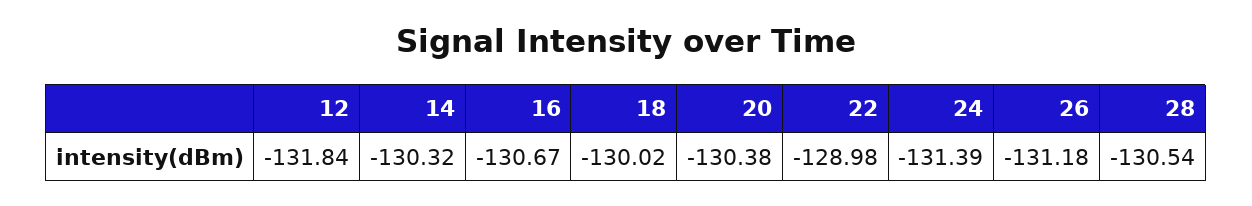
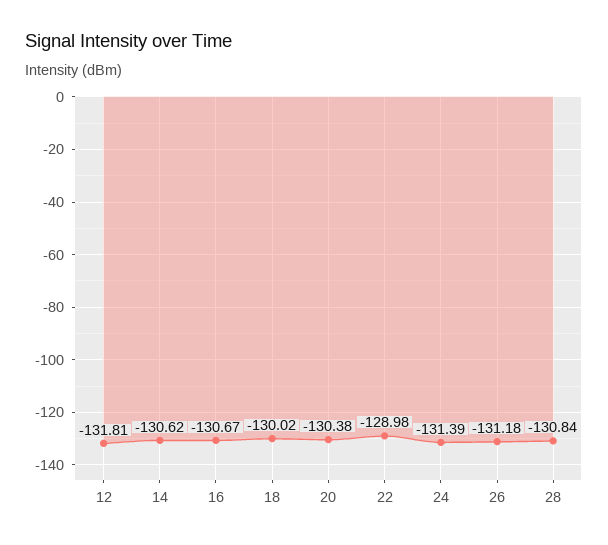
  {
-   "12": -131.84,
+   "12": -131.81,
-   "14": -130.32,
+   "14": -130.62,
    "16": -130.67,
    "18": -130.02,
    "20": -130.38,
    "22": -128.98,
    "24": -131.39,
    "26": -131.18,
-   "28": -130.54
+   "28": -130.84
  }

